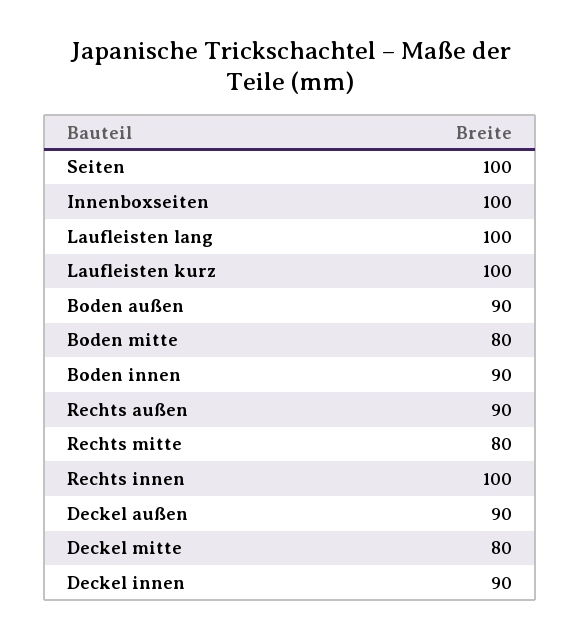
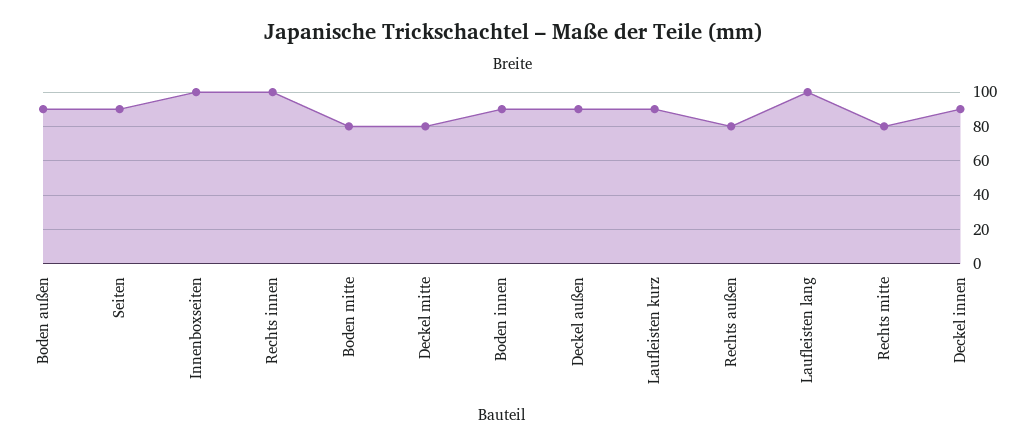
  {
-   "Seiten": 100,
+   "Seiten": 90,
    "Innenboxseiten": 100,
    "Laufleisten lang": 100,
-   "Laufleisten kurz": 100,
+   "Laufleisten kurz": 90,
    "Boden außen": 90,
    "Boden mitte": 80,
    "Boden innen": 90,
-   "Rechts außen": 90,
+   "Rechts außen": 80,
    "Rechts mitte": 80,
    "Rechts innen": 100,
    "Deckel außen": 90,
    "Deckel mitte": 80,
    "Deckel innen": 90
  }

